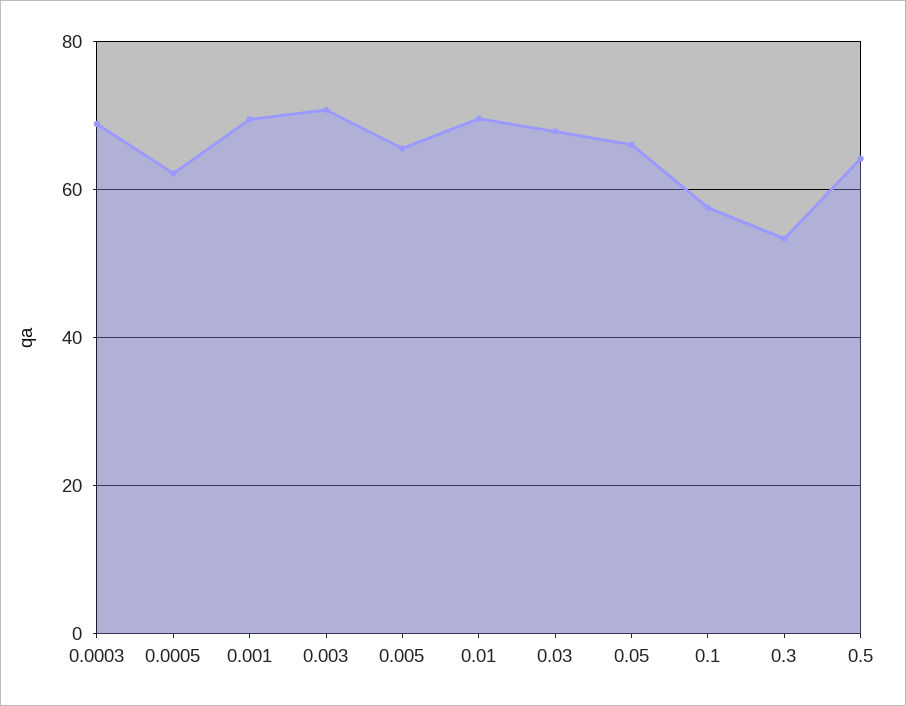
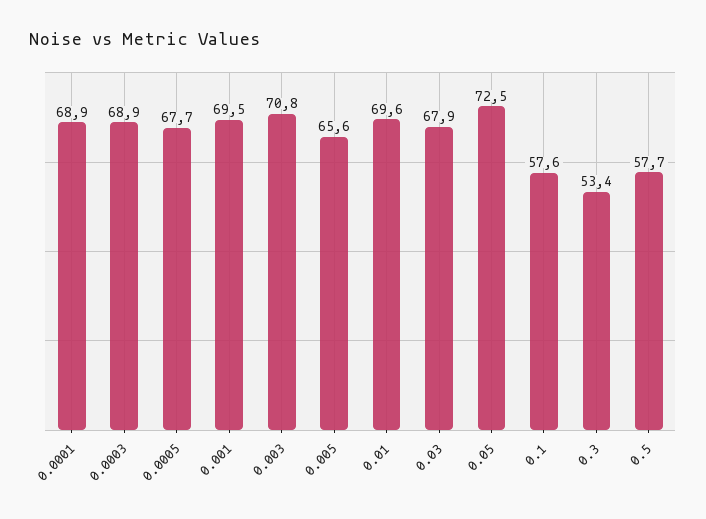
  {
    "0.0003": 68.9,
-   "0.0005": 62,
+   "0.0005": 67.7,
    "0.001": 69.5,
    "0.003": 70.8,
    "0.005": 65.6,
    "0.01": 69.6,
    "0.03": 67.9,
-   "0.05": 66,
+   "0.05": 72.5,
    "0.1": 57.6,
    "0.3": 53.4,
-   "0.5": 64
+   "0.5": 57.7,
+   "0.0001": 68.9
  }

